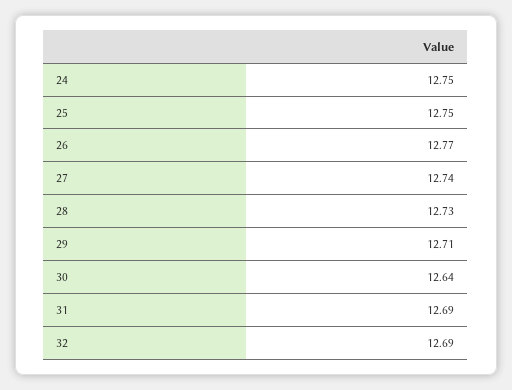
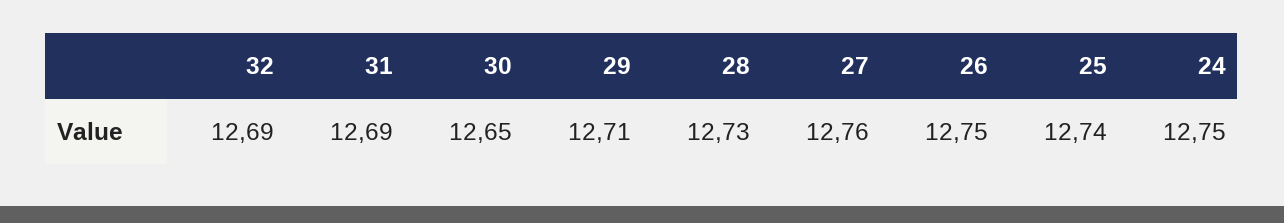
  {
    "24": 12.75,
-   "25": 12.75,
+   "25": 12.74,
-   "26": 12.77,
+   "26": 12.75,
-   "27": 12.74,
+   "27": 12.76,
    "28": 12.73,
    "29": 12.71,
-   "30": 12.64,
+   "30": 12.65,
    "31": 12.69,
    "32": 12.69
  }

